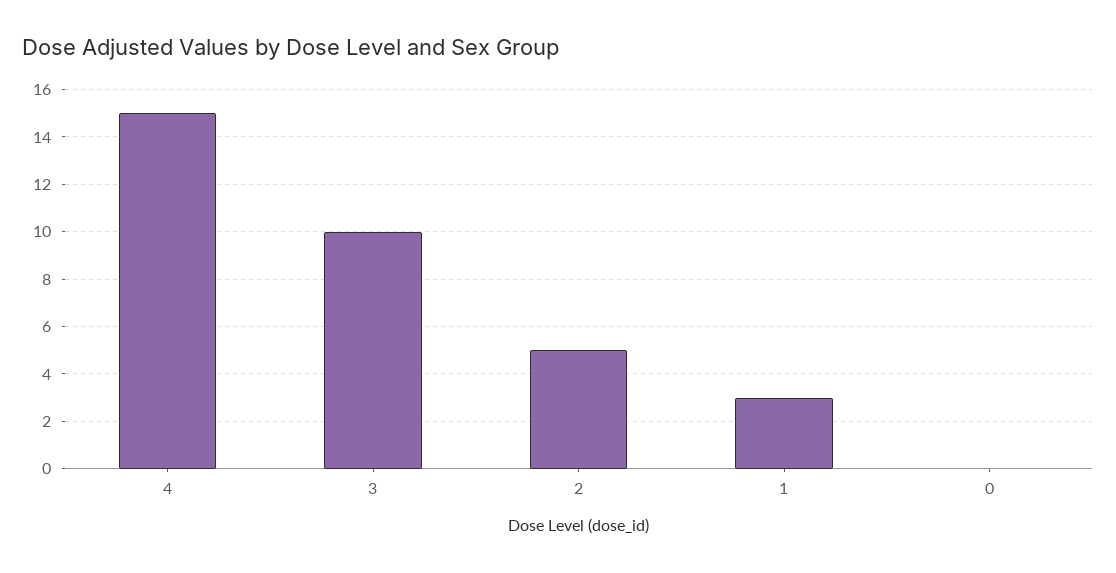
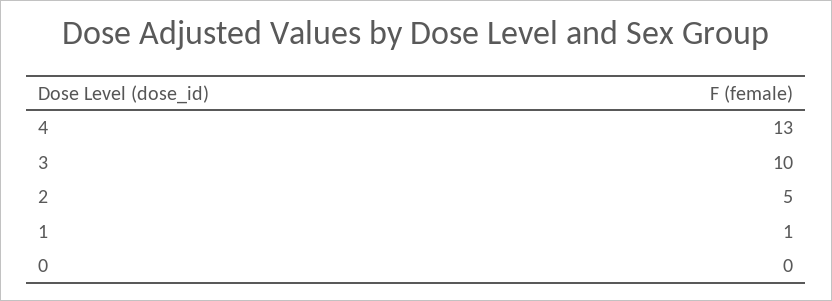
  {
-   "4": 15,
+   "4": 13,
    "3": 10,
    "2": 5,
-   "1": 3,
+   "1": 1,
    "0": 0
  }

